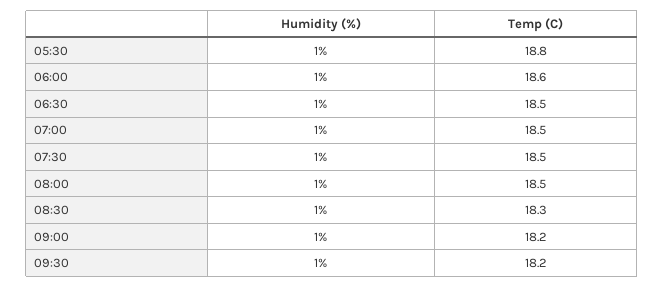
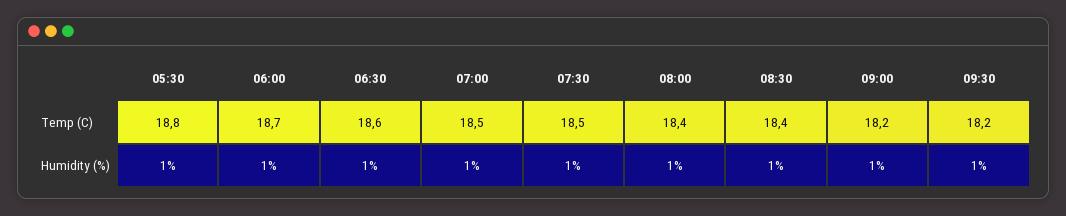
  {
    "Humidity (%)": {
      "05:30": 1,
      "06:00": 1,
      "06:30": 1,
      "07:00": 1,
      "07:30": 1,
      "08:00": 1,
      "08:30": 1,
      "09:00": 1,
      "09:30": 1
    },
    "Temp (C)": {
      "05:30": 18.8,
-     "06:00": 18.6,
+     "06:00": 18.7,
-     "06:30": 18.5,
+     "06:30": 18.6,
      "07:00": 18.5,
      "07:30": 18.5,
-     "08:00": 18.5,
+     "08:00": 18.4,
-     "08:30": 18.3,
+     "08:30": 18.4,
      "09:00": 18.2,
      "09:30": 18.2
    }
  }

